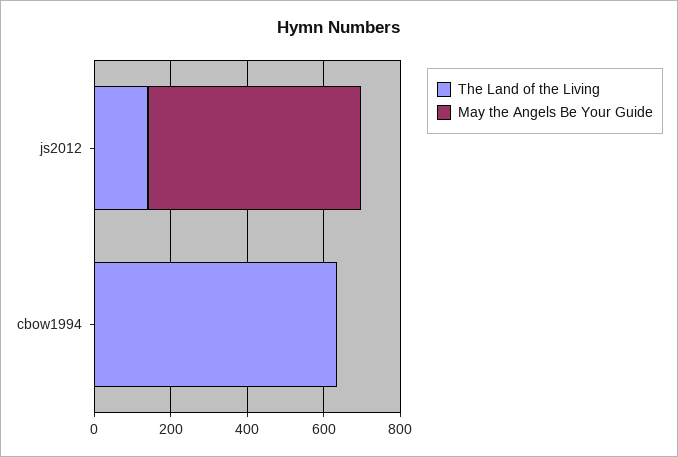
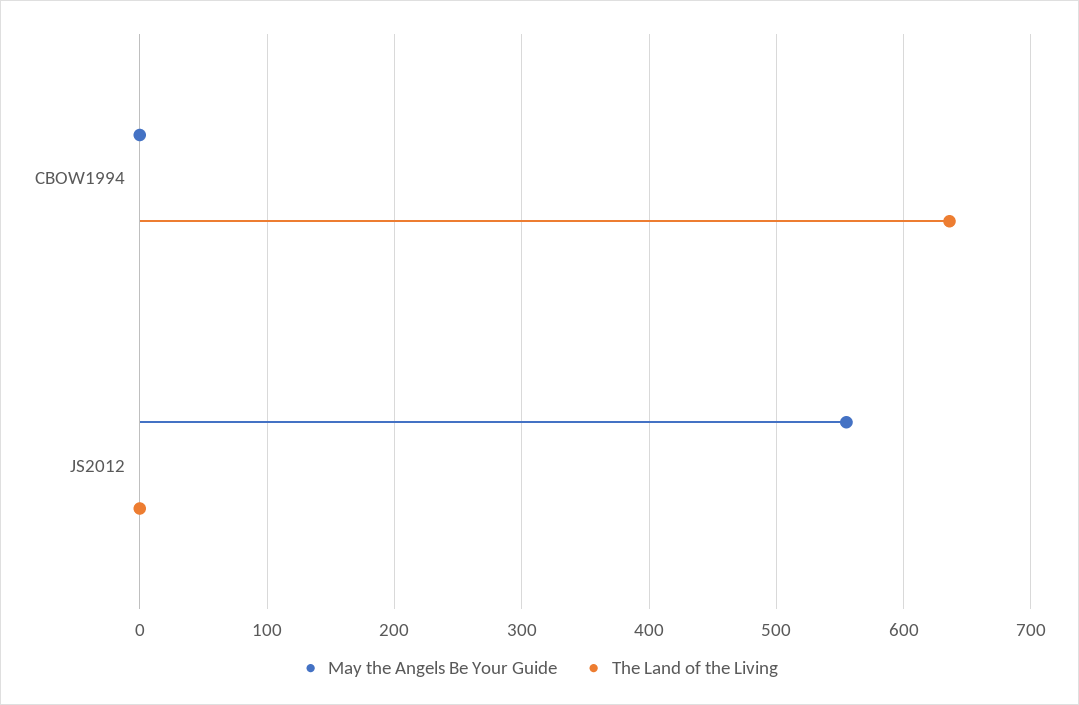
  {
    "The Land of the Living": {
-     "js2012": 150,
+     "js2012": 0,
      "cbow1994": 640
    },
    "May the Angels Be Your Guide": {
      "js2012": 560,
      "cbow1994": 0
    }
  }

